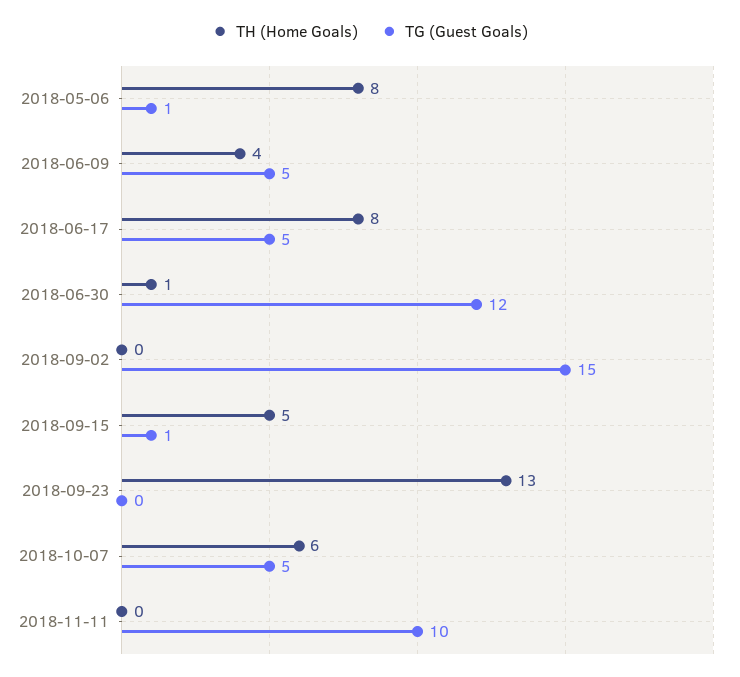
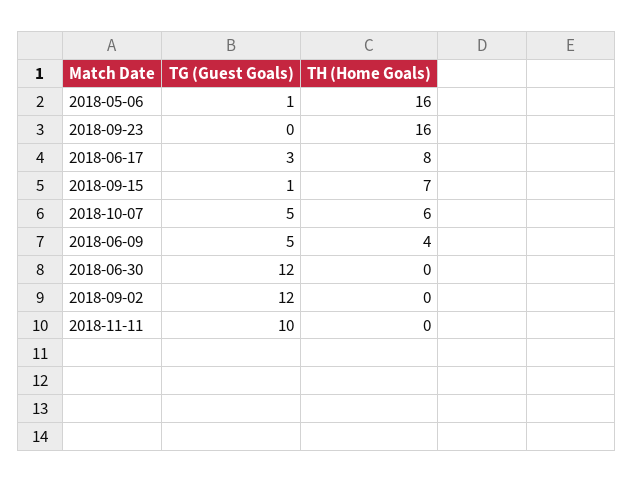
  {
    "TH (Home Goals)": {
-     "2018-05-06": 8,
+     "2018-05-06": 16,
      "2018-06-09": 4,
      "2018-06-17": 8,
-     "2018-06-30": 1,
+     "2018-06-30": 0,
      "2018-09-02": 0,
-     "2018-09-15": 5,
+     "2018-09-15": 7,
-     "2018-09-23": 13,
+     "2018-09-23": 16,
      "2018-10-07": 6,
      "2018-11-11": 0
    },
    "TG (Guest Goals)": {
      "2018-05-06": 1,
      "2018-06-09": 5,
-     "2018-06-17": 5,
+     "2018-06-17": 3,
      "2018-06-30": 12,
-     "2018-09-02": 15,
+     "2018-09-02": 12,
      "2018-09-15": 1,
      "2018-09-23": 0,
      "2018-10-07": 5,
      "2018-11-11": 10
    }
  }

